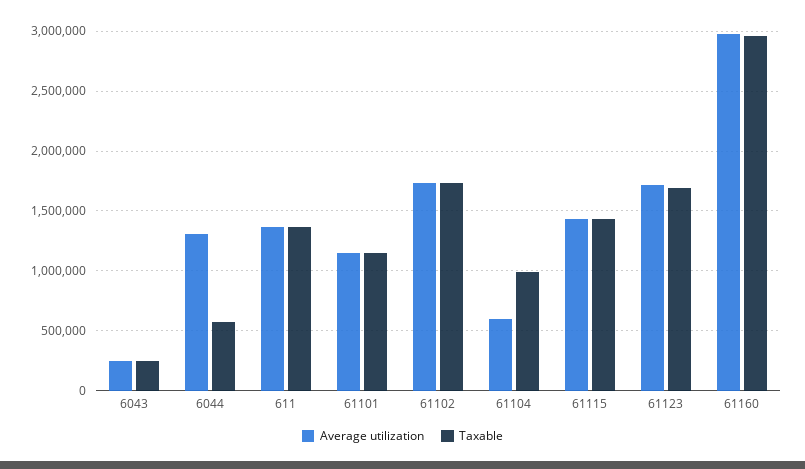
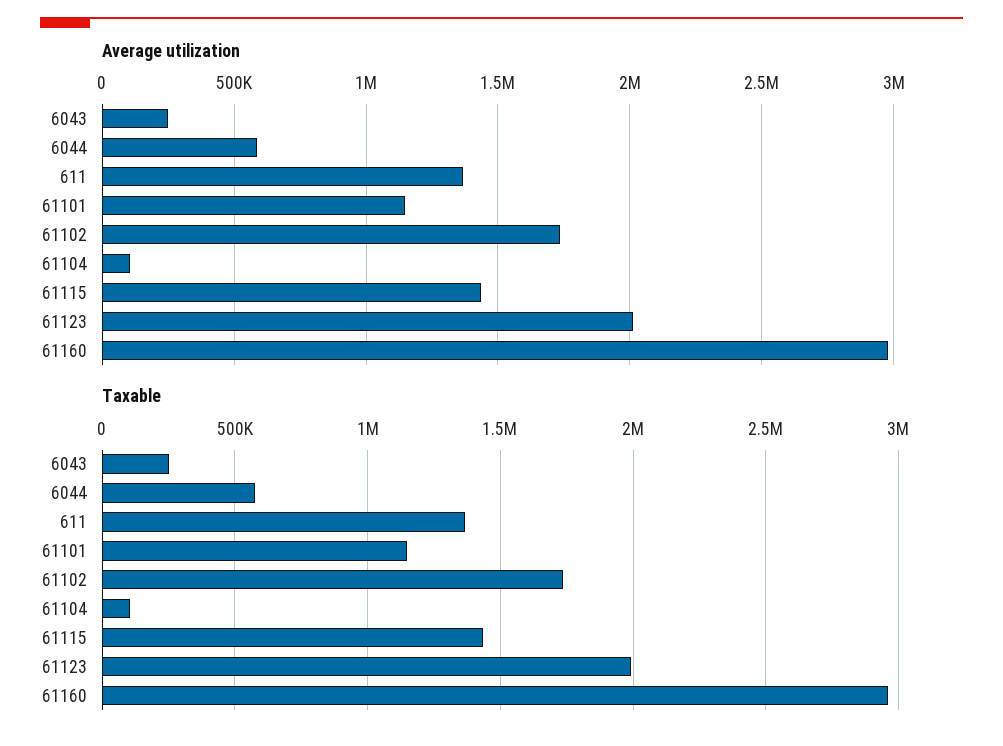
  {
    "Average utilization": {
      "6043": 250000,
-     "6044": 1300000,
+     "6044": 600000,
      "611": 1350000,
      "61101": 1150000,
      "61102": 1750000,
-     "61104": 600000,
+     "61104": 100000,
      "61115": 1450000,
-     "61123": 1700000,
+     "61123": 2000000,
      "61160": 3000000
    },
    "Taxable": {
      "6043": 250000,
      "6044": 600000,
      "611": 1350000,
      "61101": 1150000,
      "61102": 1750000,
-     "61104": 1000000,
+     "61104": 100000,
      "61115": 1450000,
-     "61123": 1700000,
+     "61123": 2000000,
      "61160": 2950000
    }
  }

